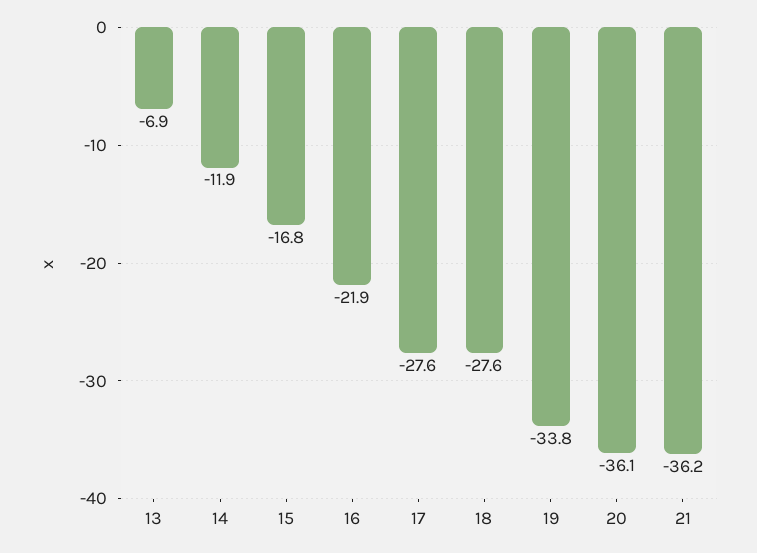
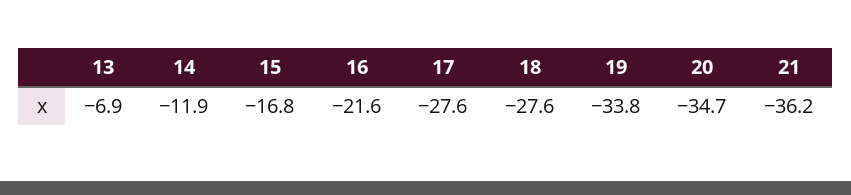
  {
    "13": -6.9,
    "14": -11.9,
    "15": -16.8,
-   "16": -21.9,
+   "16": -21.6,
    "17": -27.6,
    "18": -27.6,
    "19": -33.8,
-   "20": -36.1,
+   "20": -34.7,
    "21": -36.2
  }

